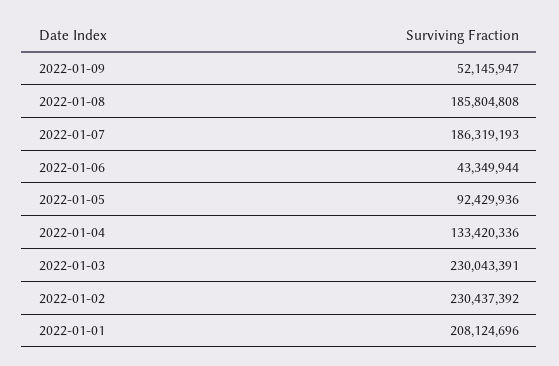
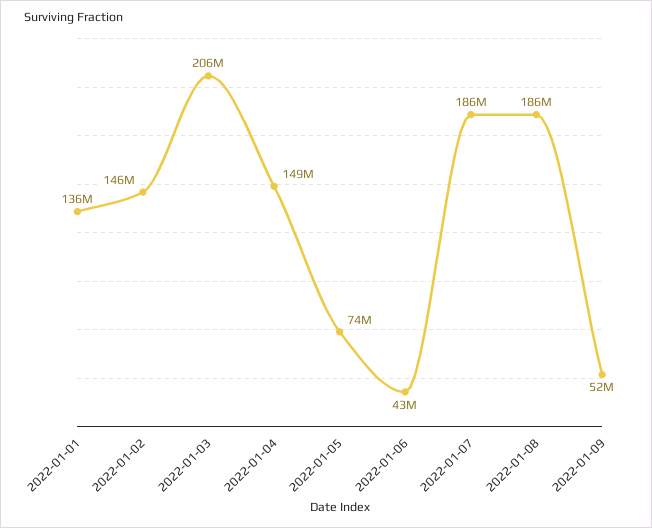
  {
    "2022-01-09": 52145947,
    "2022-01-08": 185804808,
    "2022-01-07": 186319193,
    "2022-01-06": 43349944,
-   "2022-01-05": 92429936,
+   "2022-01-05": 74000000,
-   "2022-01-04": 133420336,
+   "2022-01-04": 149000000,
-   "2022-01-03": 230043391,
+   "2022-01-03": 206000000,
-   "2022-01-02": 230437392,
+   "2022-01-02": 146000000,
-   "2022-01-01": 208124696
+   "2022-01-01": 136000000
  }

